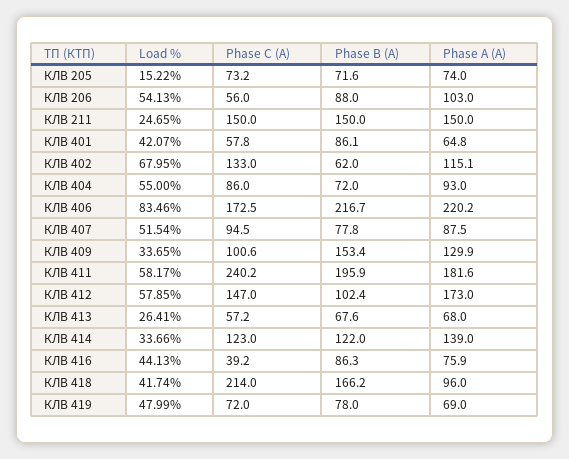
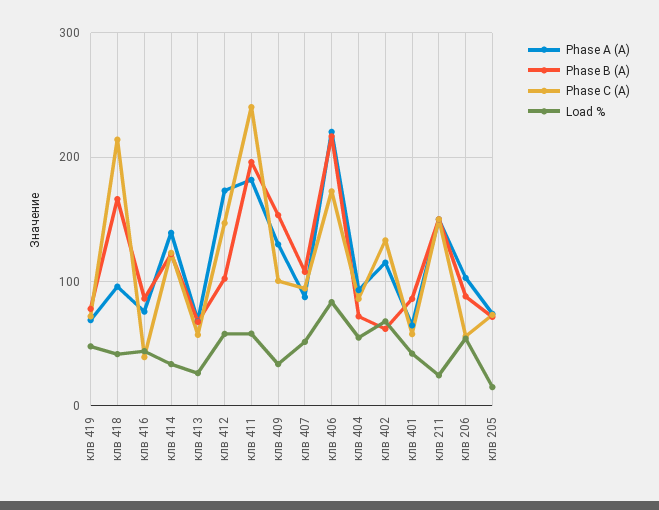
  {
    "Load %": {
      "КЛВ 205": 15.22,
      "КЛВ 206": 54.13,
      "КЛВ 211": 24.65,
      "КЛВ 401": 42.07,
      "КЛВ 402": 67.95,
      "КЛВ 404": 55,
      "КЛВ 406": 83.46,
      "КЛВ 407": 51.54,
      "КЛВ 409": 33.65,
      "КЛВ 411": 58.17,
      "КЛВ 412": 57.85,
      "КЛВ 413": 26.41,
      "КЛВ 414": 33.66,
      "КЛВ 416": 44.13,
      "КЛВ 418": 41.74,
      "КЛВ 419": 47.99
    },
    "Phase C (A)": {
      "КЛВ 205": 73.2,
      "КЛВ 206": 56,
      "КЛВ 211": 150,
      "КЛВ 401": 57.8,
      "КЛВ 402": 133,
      "КЛВ 404": 86,
      "КЛВ 406": 172.5,
      "КЛВ 407": 94.5,
      "КЛВ 409": 100.6,
      "КЛВ 411": 240.2,
      "КЛВ 412": 147,
      "КЛВ 413": 57.2,
      "КЛВ 414": 123,
      "КЛВ 416": 39.2,
      "КЛВ 418": 214,
      "КЛВ 419": 72
    },
    "Phase B (A)": {
      "КЛВ 205": 71.6,
      "КЛВ 206": 88,
      "КЛВ 211": 150,
      "КЛВ 401": 86.1,
      "КЛВ 402": 62,
      "КЛВ 404": 72,
      "КЛВ 406": 216.7,
-     "КЛВ 407": 77.8,
+     "КЛВ 407": 110,
      "КЛВ 409": 153.4,
      "КЛВ 411": 195.9,
      "КЛВ 412": 102.4,
      "КЛВ 413": 67.6,
      "КЛВ 414": 122,
      "КЛВ 416": 86.3,
      "КЛВ 418": 166.2,
      "КЛВ 419": 78
    },
    "Phase A (A)": {
      "КЛВ 205": 74,
      "КЛВ 206": 103,
      "КЛВ 211": 150,
      "КЛВ 401": 64.8,
      "КЛВ 402": 115.1,
      "КЛВ 404": 93,
      "КЛВ 406": 220.2,
      "КЛВ 407": 87.5,
      "КЛВ 409": 129.9,
      "КЛВ 411": 181.6,
      "КЛВ 412": 173,
      "КЛВ 413": 68,
      "КЛВ 414": 139,
      "КЛВ 416": 75.9,
      "КЛВ 418": 96,
      "КЛВ 419": 69
    }
  }

